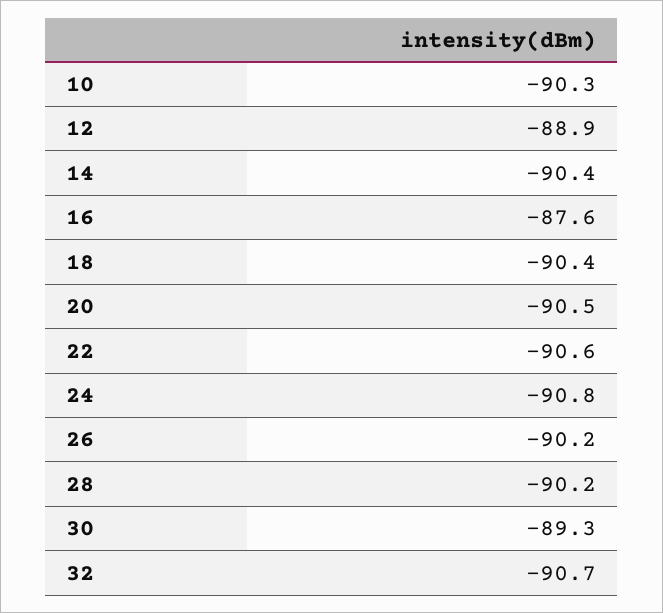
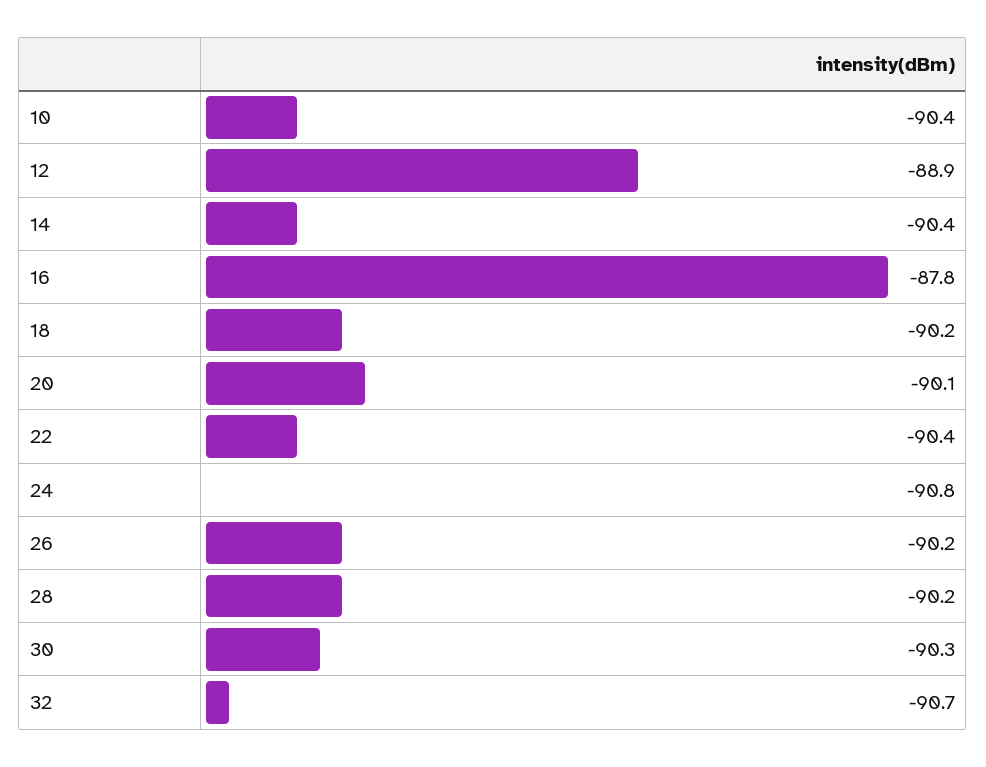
  {
-   "10": -90.3,
+   "10": -90.4,
    "12": -88.9,
    "14": -90.4,
-   "16": -87.6,
+   "16": -87.8,
-   "18": -90.4,
+   "18": -90.2,
-   "20": -90.5,
+   "20": -90.1,
-   "22": -90.6,
+   "22": -90.4,
    "24": -90.8,
    "26": -90.2,
    "28": -90.2,
-   "30": -89.3,
+   "30": -90.3,
    "32": -90.7
  }

